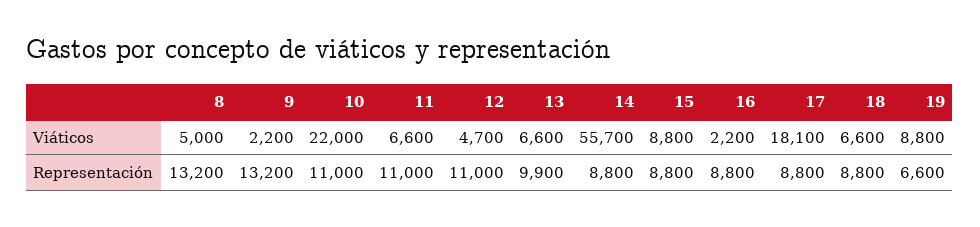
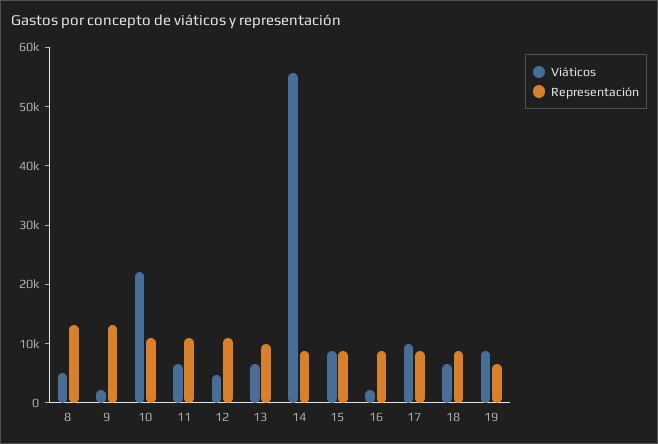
  {
    "Viáticos": {
      "8": 5000,
      "9": 2200,
      "10": 22000,
      "11": 6600,
      "12": 4700,
      "13": 6600,
      "14": 55700,
      "15": 8800,
      "16": 2200,
-     "17": 18100,
+     "17": 10000,
      "18": 6600,
      "19": 8800
    },
    "Representación": {
      "8": 13200,
      "9": 13200,
      "10": 11000,
      "11": 11000,
      "12": 11000,
      "13": 9900,
      "14": 8800,
      "15": 8800,
      "16": 8800,
      "17": 8800,
      "18": 8800,
      "19": 6600
    }
  }

